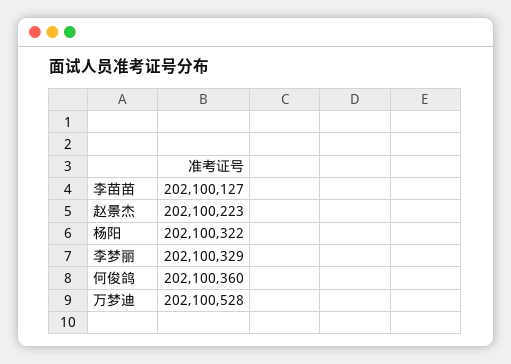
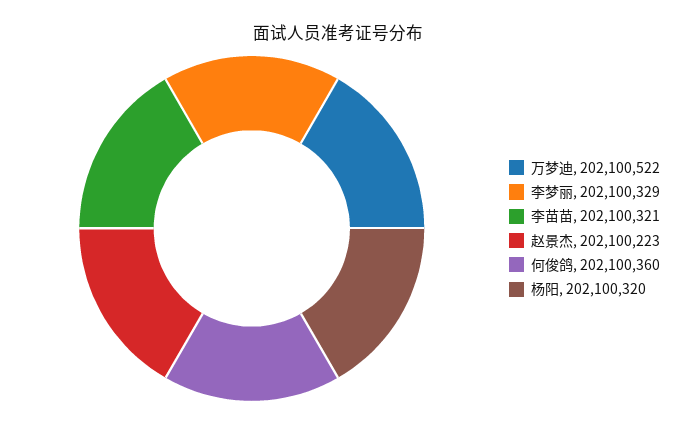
  {
-   "李苗苗": 202100127,
+   "李苗苗": 202100321,
    "赵景杰": 202100223,
-   "杨阳": 202100322,
+   "杨阳": 202100320,
    "李梦丽": 202100329,
    "何俊鸽": 202100360,
-   "万梦迪": 202100528
+   "万梦迪": 202100522
  }

